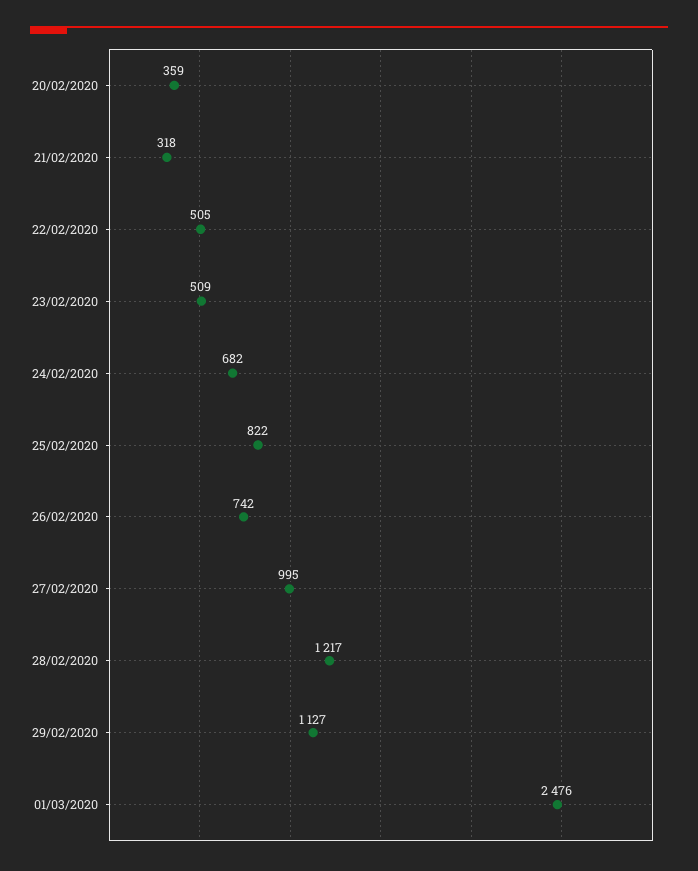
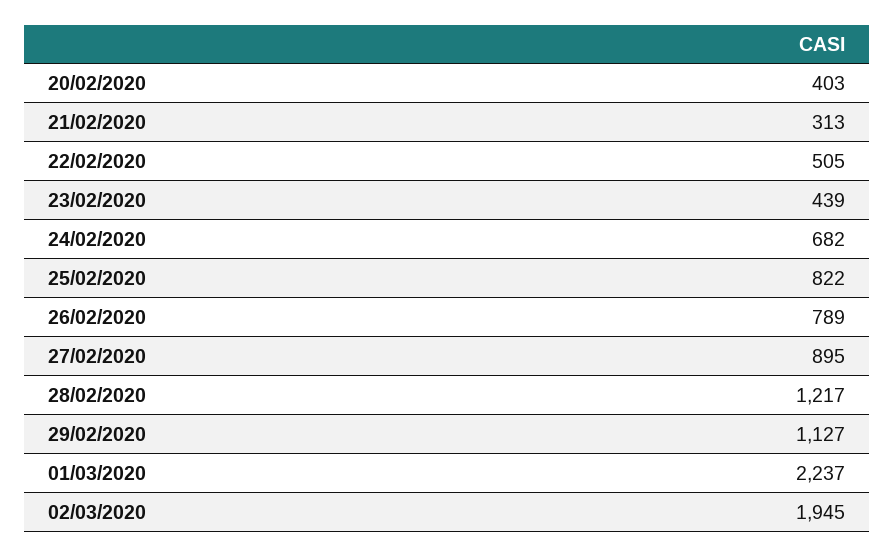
  {
-   "20/02/2020": 359,
+   "20/02/2020": 403,
-   "21/02/2020": 318,
+   "21/02/2020": 313,
    "22/02/2020": 505,
-   "23/02/2020": 509,
+   "23/02/2020": 439,
    "24/02/2020": 682,
    "25/02/2020": 822,
-   "26/02/2020": 742,
+   "26/02/2020": 789,
-   "27/02/2020": 995,
+   "27/02/2020": 895,
    "28/02/2020": 1217,
    "29/02/2020": 1127,
-   "01/03/2020": 2476
+   "01/03/2020": 2237,
+   "02/03/2020": 1945
  }

